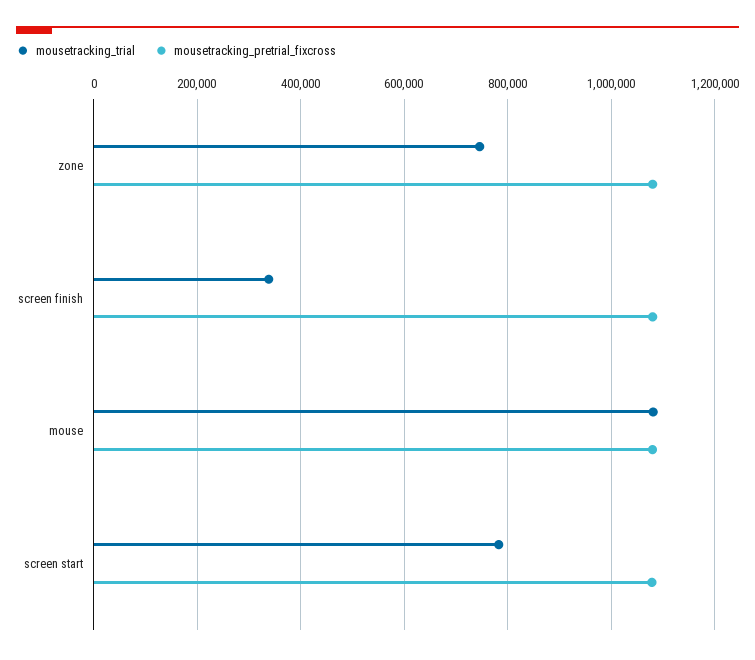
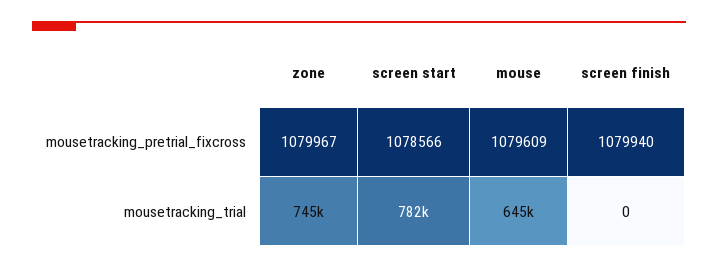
  {
    "mousetracking_trial": {
      "zone": 745000,
-     "screen finish": 340000,
+     "screen finish": 0,
-     "mouse": 1080000,
+     "mouse": 645000,
      "screen start": 782000
    },
    "mousetracking_pretrial_fixcross": {
      "zone": 1079967,
      "screen finish": 1079940,
      "mouse": 1079609,
      "screen start": 1078566
    }
  }

